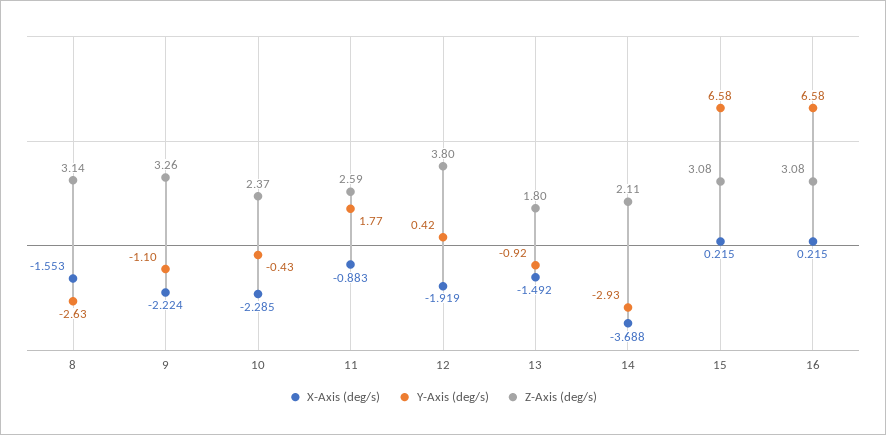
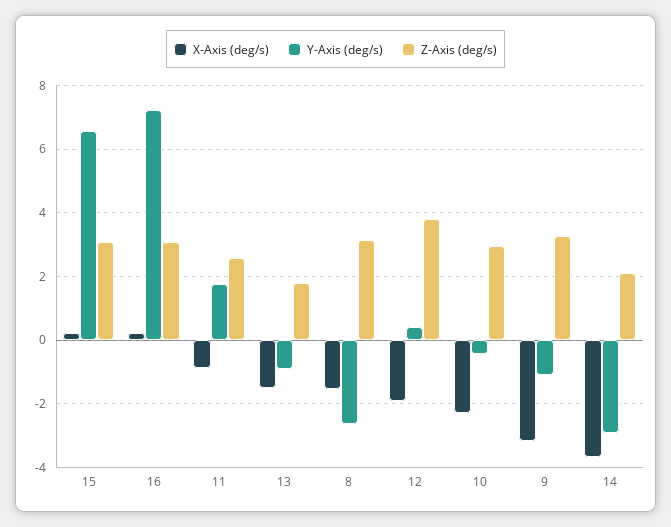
  {
    "X-Axis (deg/s)": {
      "8": -1.553,
-     "9": -2.224,
+     "9": -3.2,
      "10": -2.285,
      "11": -0.883,
      "12": -1.919,
      "13": -1.492,
      "14": -3.688,
      "15": 0.215,
      "16": 0.215
    },
    "Y-Axis (deg/s)": {
      "8": -2.63,
      "9": -1.1,
      "10": -0.43,
      "11": 1.77,
      "12": 0.42,
      "13": -0.92,
      "14": -2.93,
      "15": 6.58,
-     "16": 6.58
+     "16": 7.2
    },
    "Z-Axis (deg/s)": {
      "8": 3.14,
      "9": 3.26,
-     "10": 2.37,
+     "10": 3,
      "11": 2.59,
      "12": 3.8,
      "13": 1.8,
      "14": 2.11,
      "15": 3.08,
      "16": 3.08
    }
  }

